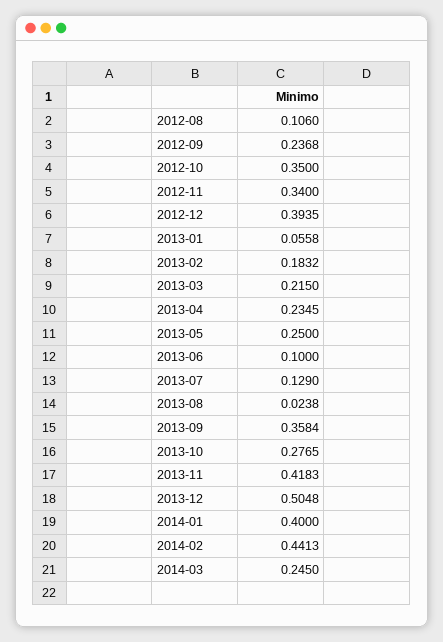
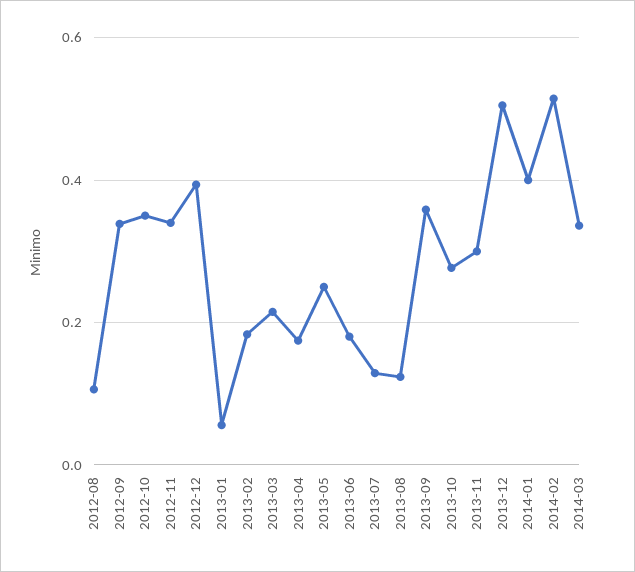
  {
    "2012-08": 0.106,
-   "2012-09": 0.2368,
+   "2012-09": 0.34,
    "2012-10": 0.35,
    "2012-11": 0.34,
    "2012-12": 0.3935,
    "2013-01": 0.0558,
    "2013-02": 0.1832,
    "2013-03": 0.215,
-   "2013-04": 0.2345,
+   "2013-04": 0.18,
    "2013-05": 0.25,
-   "2013-06": 0.1,
+   "2013-06": 0.18,
    "2013-07": 0.129,
-   "2013-08": 0.0238,
+   "2013-08": 0.12,
    "2013-09": 0.3584,
    "2013-10": 0.2765,
-   "2013-11": 0.4183,
+   "2013-11": 0.3,
    "2013-12": 0.5048,
    "2014-01": 0.4,
-   "2014-02": 0.4413,
+   "2014-02": 0.52,
-   "2014-03": 0.245
+   "2014-03": 0.34
  }

